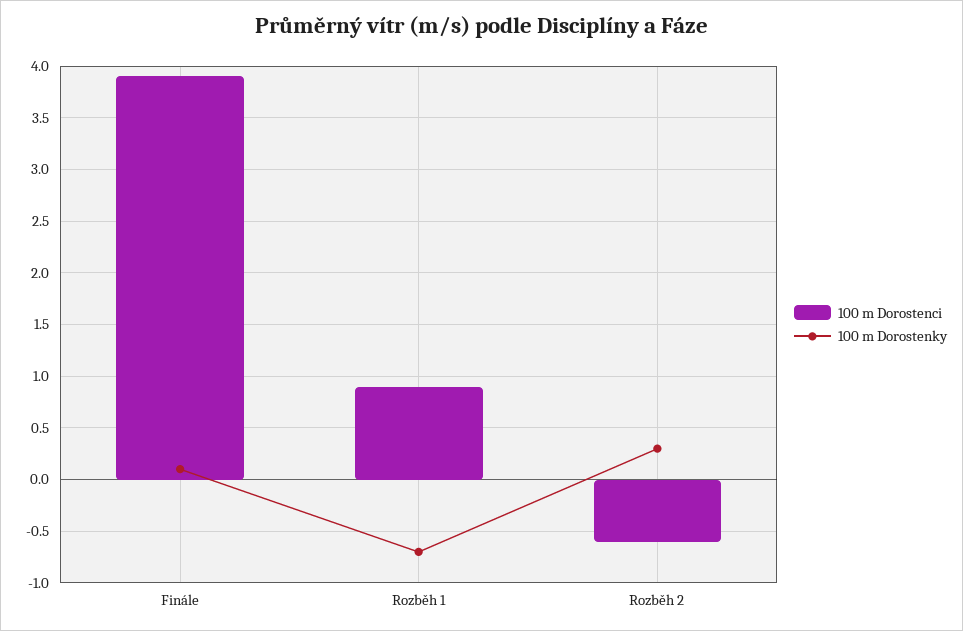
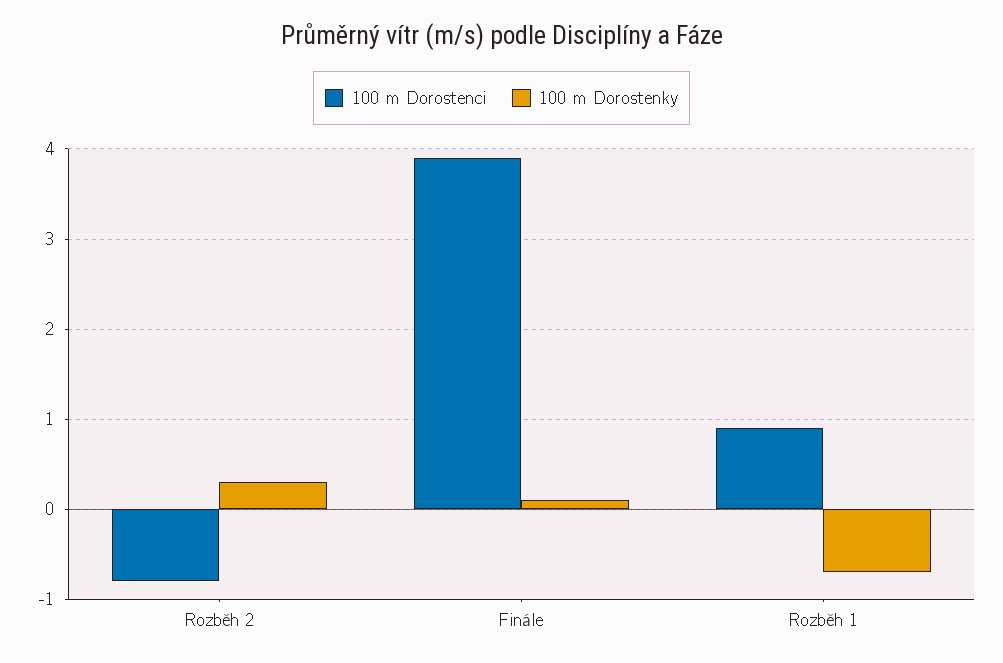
  {
    "100 m Dorostenci": {
      "Finále": 3.9,
      "Rozběh 1": 0.9,
-     "Rozběh 2": -0.6
+     "Rozběh 2": -0.8
    },
    "100 m Dorostenky": {
      "Finále": 0.1,
      "Rozběh 1": -0.7,
      "Rozběh 2": 0.3
    }
  }

